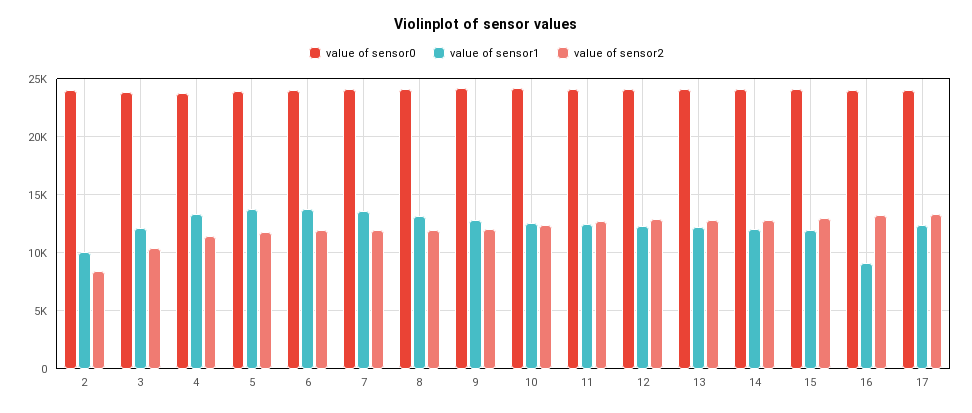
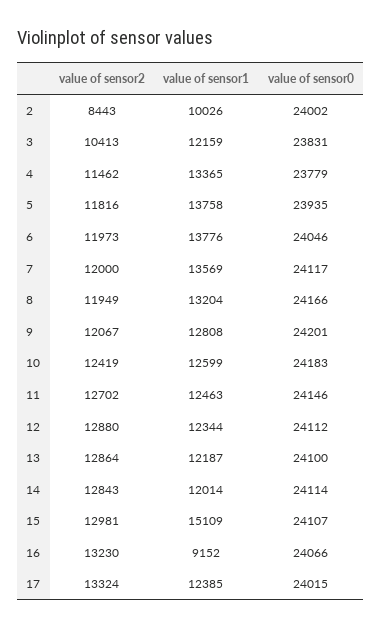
  {
    "value of sensor0": {
      "2": 24002,
      "3": 23831,
      "4": 23779,
      "5": 23935,
      "6": 24046,
      "7": 24117,
      "8": 24166,
      "9": 24201,
      "10": 24183,
      "11": 24146,
      "12": 24112,
      "13": 24100,
      "14": 24114,
      "15": 24107,
      "16": 24066,
      "17": 24015
    },
    "value of sensor1": {
      "2": 10026,
      "3": 12159,
      "4": 13365,
      "5": 13758,
      "6": 13776,
      "7": 13569,
      "8": 13204,
      "9": 12808,
      "10": 12599,
      "11": 12463,
      "12": 12344,
      "13": 12187,
      "14": 12014,
-     "15": 12000,
+     "15": 15109,
      "16": 9152,
      "17": 12385
    },
    "value of sensor2": {
      "2": 8443,
      "3": 10413,
      "4": 11462,
      "5": 11816,
      "6": 11973,
      "7": 12000,
      "8": 11949,
      "9": 12067,
      "10": 12419,
      "11": 12702,
      "12": 12880,
      "13": 12864,
      "14": 12843,
      "15": 12981,
      "16": 13230,
      "17": 13324
    }
  }

